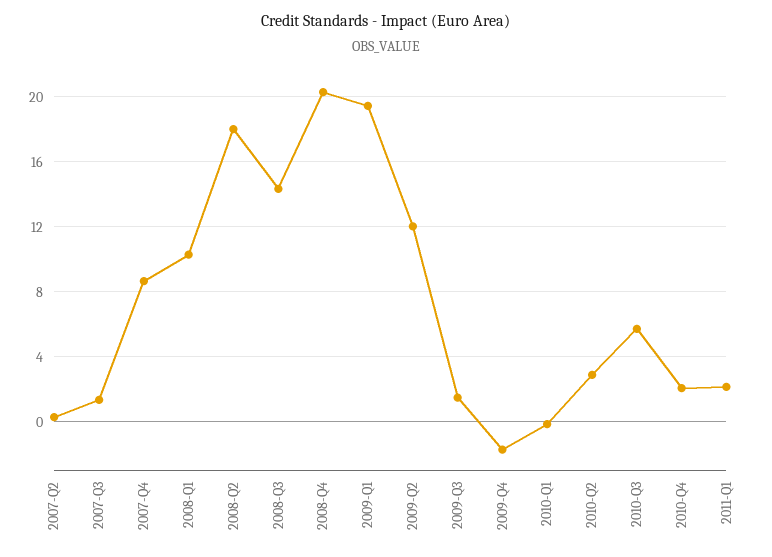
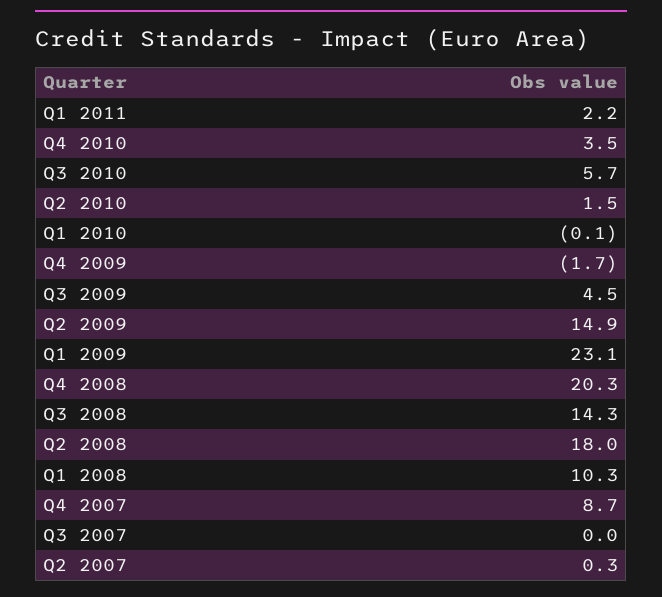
  {
    "2007-Q2": 0.3,
-   "2007-Q3": 1.5,
+   "2007-Q3": 0,
    "2007-Q4": 8.7,
    "2008-Q1": 10.3,
    "2008-Q2": 18,
    "2008-Q3": 14.3,
    "2008-Q4": 20.3,
-   "2009-Q1": 19.5,
+   "2009-Q1": 23.1,
-   "2009-Q2": 12,
+   "2009-Q2": 14.9,
-   "2009-Q3": 1.5,
+   "2009-Q3": 4.5,
    "2009-Q4": -1.7,
    "2010-Q1": -0.1,
-   "2010-Q2": 3,
+   "2010-Q2": 1.5,
    "2010-Q3": 5.7,
-   "2010-Q4": 2,
+   "2010-Q4": 3.5,
    "2011-Q1": 2.2
  }

